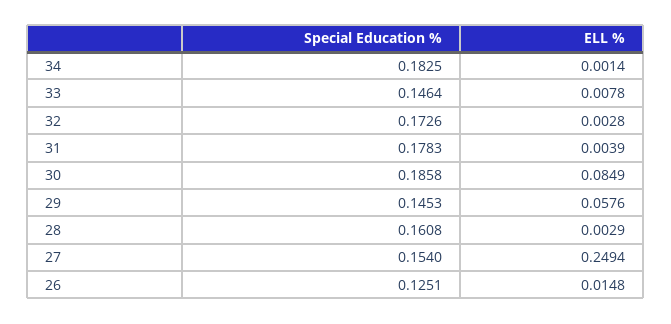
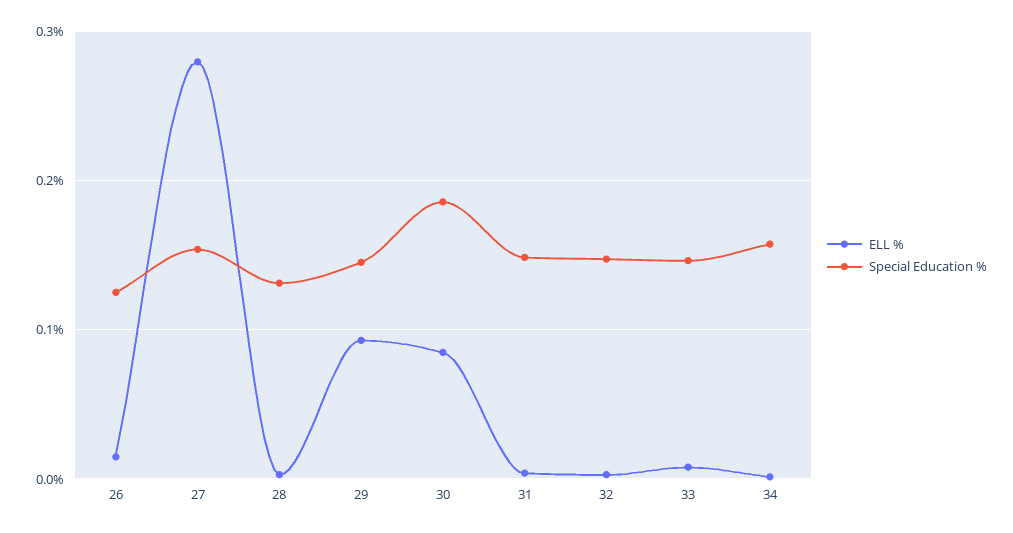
  {
    "Special Education %": {
-     "34": 0.1825,
+     "34": 0.16,
      "33": 0.1464,
-     "32": 0.1726,
+     "32": 0.15,
-     "31": 0.1783,
+     "31": 0.15,
      "30": 0.1858,
      "29": 0.1453,
-     "28": 0.1608,
+     "28": 0.13,
      "27": 0.154,
      "26": 0.1251
    },
    "ELL %": {
      "34": 0.0014,
      "33": 0.0078,
      "32": 0.0028,
      "31": 0.0039,
      "30": 0.0849,
-     "29": 0.0576,
+     "29": 0.09,
      "28": 0.0029,
-     "27": 0.2494,
+     "27": 0.28,
      "26": 0.0148
    }
  }

